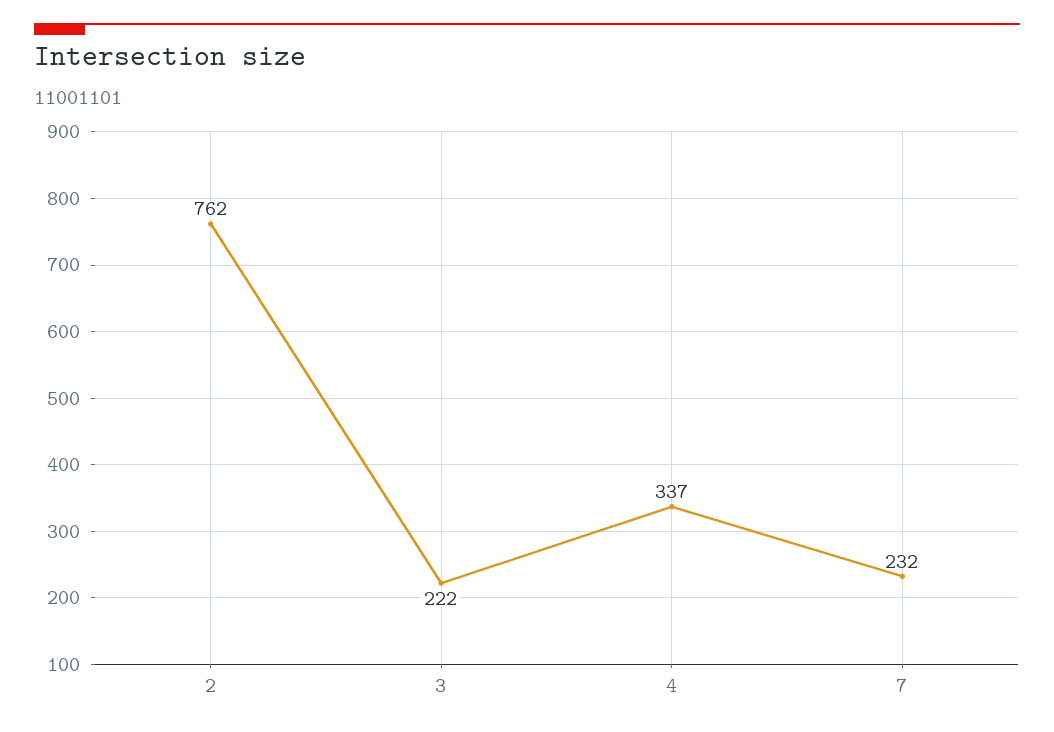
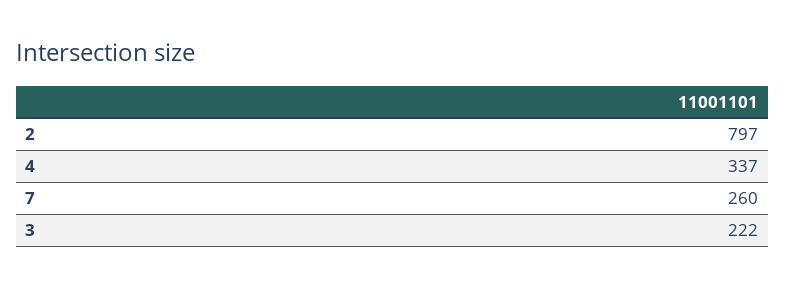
  {
-   "2": 762,
+   "2": 797,
    "3": 222,
    "4": 337,
-   "7": 232
+   "7": 260
  }

